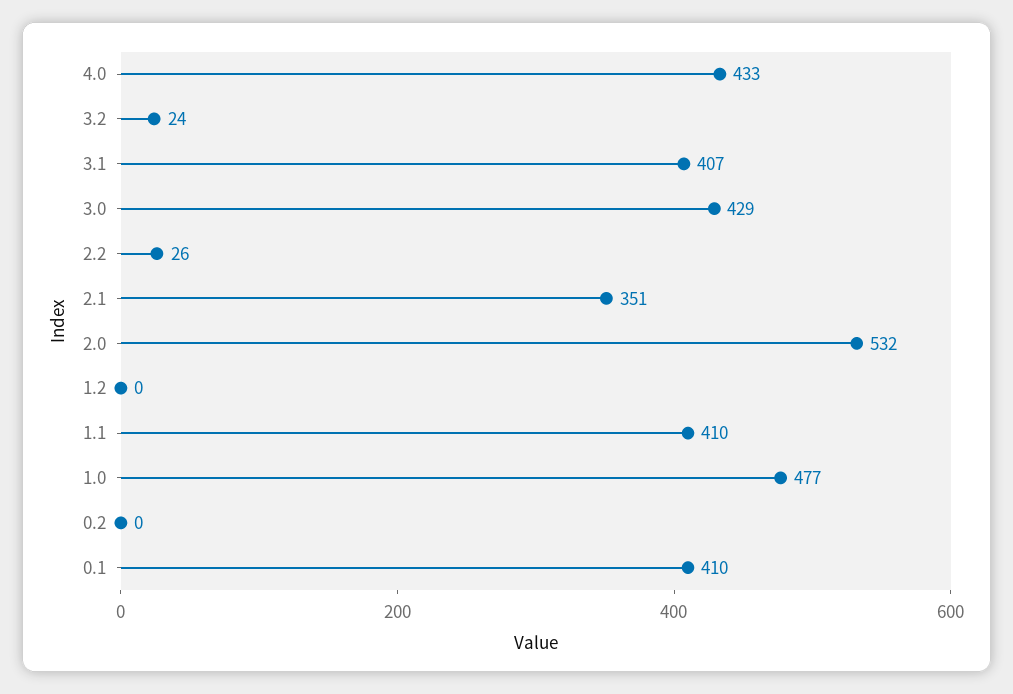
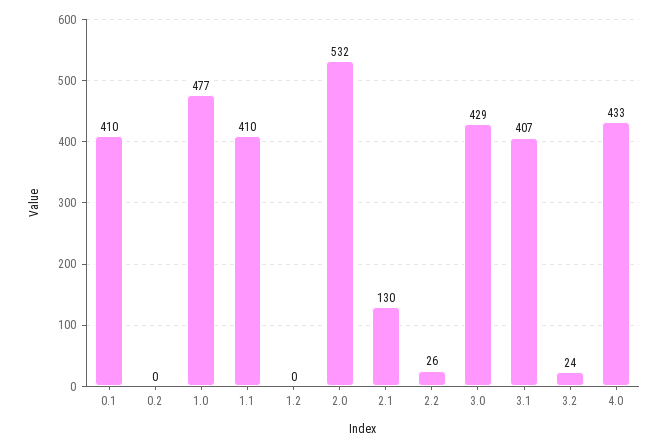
  {
    "4.0": 433,
    "3.2": 24,
    "3.1": 407,
    "3.0": 429,
    "2.2": 26,
-   "2.1": 351,
+   "2.1": 130,
    "2.0": 532,
    "1.2": 0,
    "1.1": 410,
    "1.0": 477,
    "0.2": 0,
    "0.1": 410
  }

